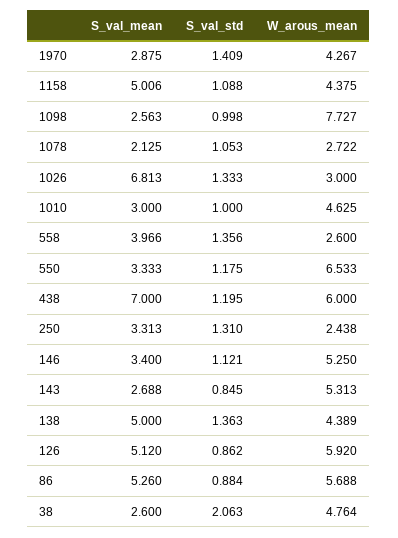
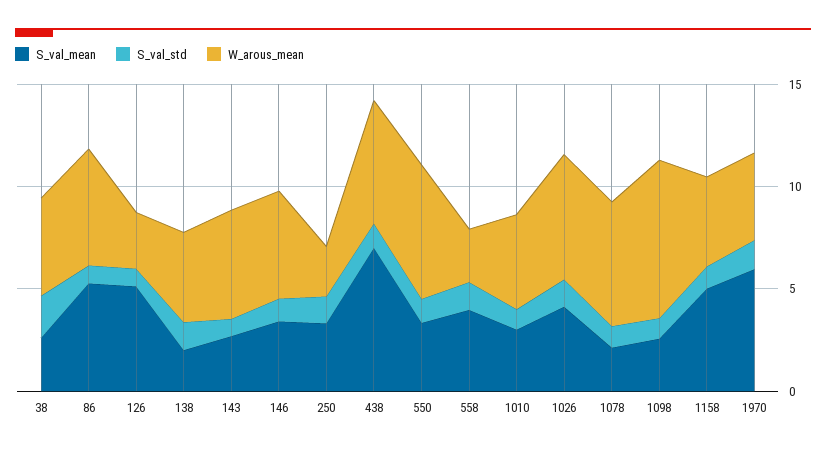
  {
    "S_val_mean": {
-     "1970": 2.875,
+     "1970": 6,
      "1158": 5.006,
      "1098": 2.563,
      "1078": 2.125,
-     "1026": 6.813,
+     "1026": 4,
      "1010": 3,
      "558": 3.966,
      "550": 3.333,
      "438": 7,
      "250": 3.313,
      "146": 3.4,
      "143": 2.688,
-     "138": 5,
+     "138": 2,
      "126": 5.12,
      "86": 5.26,
      "38": 2.6
    },
    "S_val_std": {
      "1970": 1.409,
      "1158": 1.088,
      "1098": 0.998,
      "1078": 1.053,
      "1026": 1.333,
      "1010": 1,
      "558": 1.356,
      "550": 1.175,
      "438": 1.195,
      "250": 1.31,
      "146": 1.121,
      "143": 0.845,
      "138": 1.363,
      "126": 0.862,
      "86": 0.884,
      "38": 2.063
    },
    "W_arous_mean": {
      "1970": 4.267,
      "1158": 4.375,
      "1098": 7.727,
-     "1078": 2.722,
+     "1078": 6,
-     "1026": 3,
+     "1026": 6,
      "1010": 4.625,
      "558": 2.6,
      "550": 6.533,
      "438": 6,
      "250": 2.438,
      "146": 5.25,
      "143": 5.313,
      "138": 4.389,
-     "126": 5.92,
+     "126": 3,
      "86": 5.688,
      "38": 4.764
    }
  }

